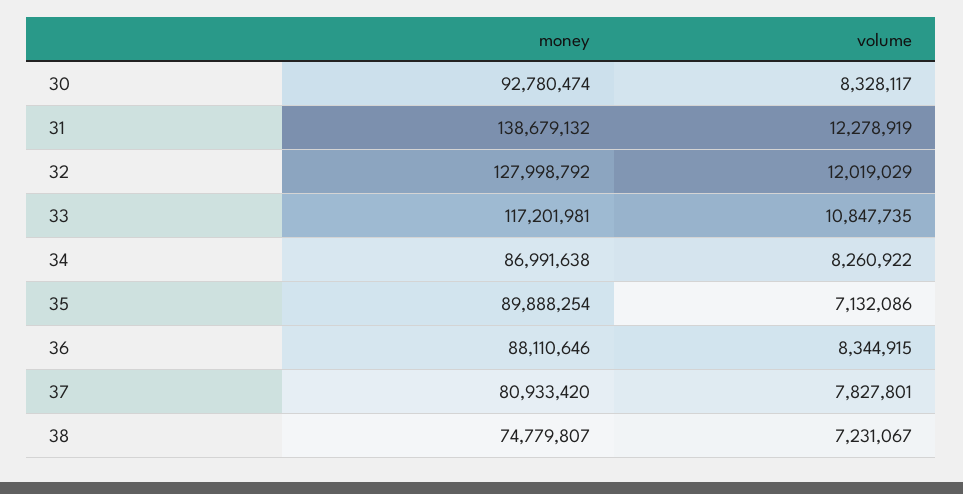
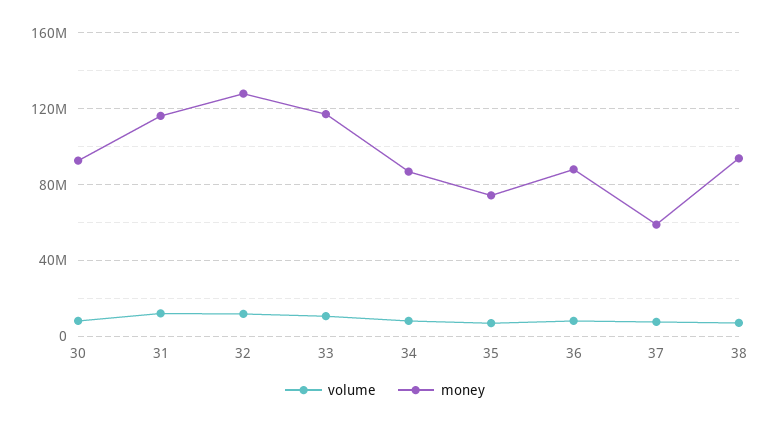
  {
    "money": {
      "30": 92780474,
-     "31": 138679132,
+     "31": 115000000,
      "32": 127998792,
      "33": 117201981,
      "34": 86991638,
-     "35": 89888254,
+     "35": 75000000,
      "36": 88110646,
-     "37": 80933420,
+     "37": 60000000,
-     "38": 74779807
+     "38": 95000000
    },
    "volume": {
      "30": 8328117,
      "31": 12278919,
      "32": 12019029,
      "33": 10847735,
      "34": 8260922,
      "35": 7132086,
      "36": 8344915,
      "37": 7827801,
      "38": 7231067
    }
  }

